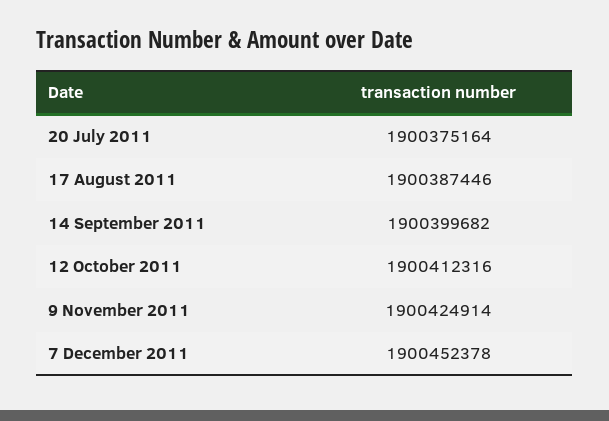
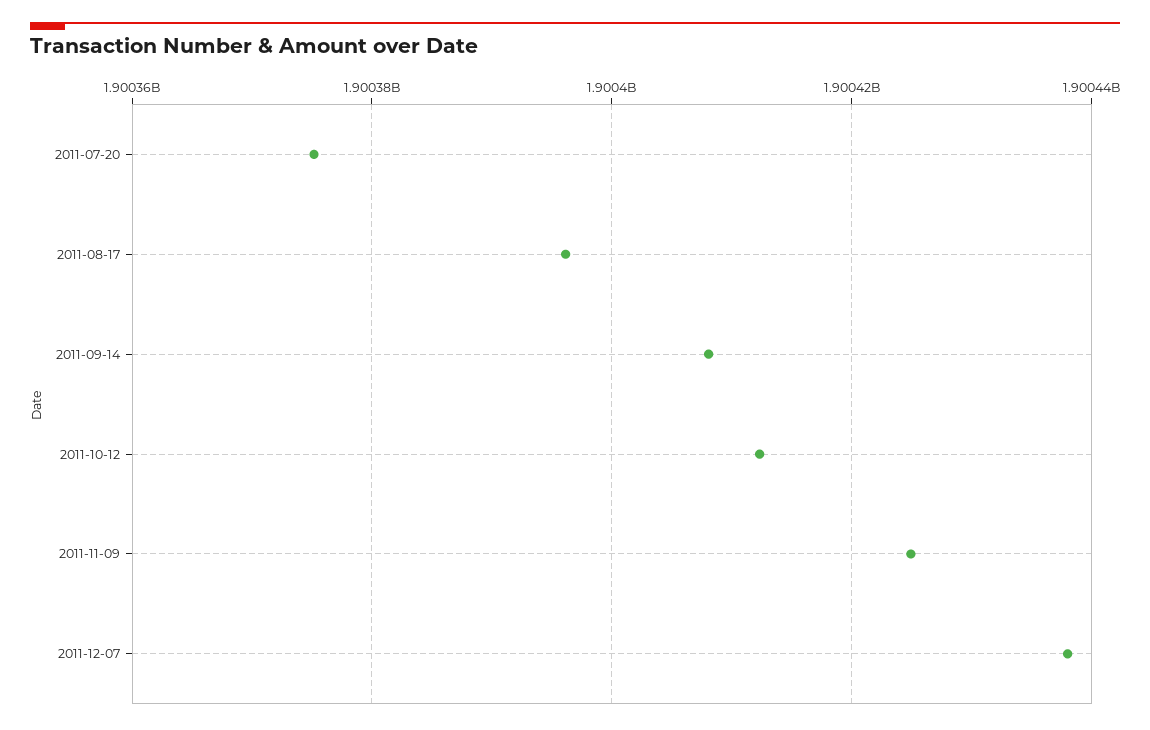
  {
    "20 July 2011": 1900375164,
-   "17 August 2011": 1900387446,
+   "17 August 2011": 1900396000,
-   "14 September 2011": 1900399682,
+   "14 September 2011": 1900408000,
    "12 October 2011": 1900412316,
    "9 November 2011": 1900424914,
-   "7 December 2011": 1900452378
+   "7 December 2011": 1900438000
  }

